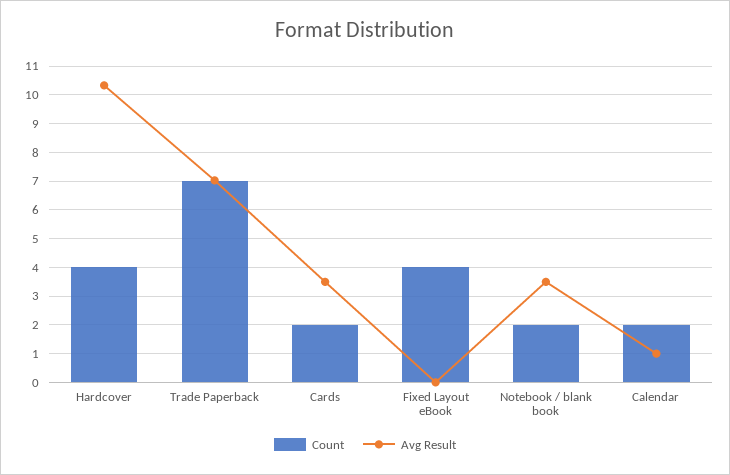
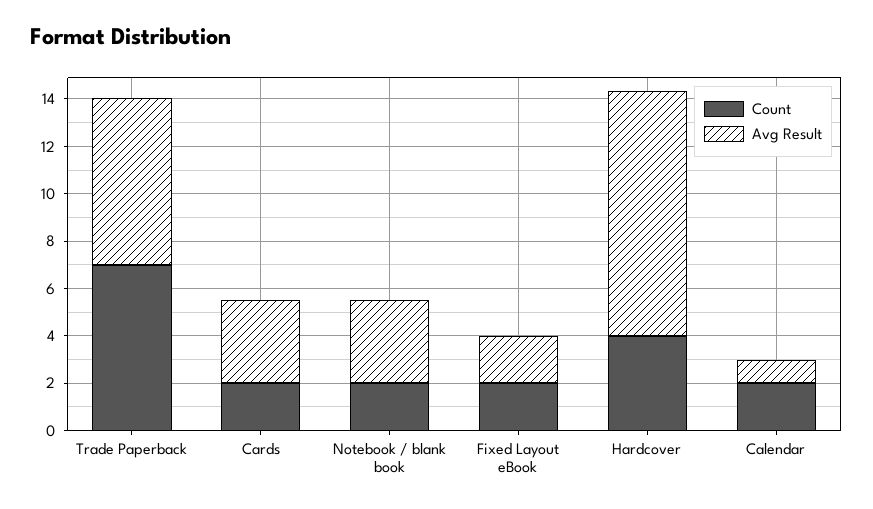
  {
    "Count": {
      "Hardcover": 4,
      "Trade Paperback": 7,
      "Cards": 2,
-     "Fixed Layout eBook": 4,
+     "Fixed Layout eBook": 2,
      "Notebook / blank book": 2,
      "Calendar": 2
    },
    "Avg Result": {
      "Hardcover": 10.25,
      "Trade Paperback": 7,
      "Cards": 3.5,
-     "Fixed Layout eBook": 0,
+     "Fixed Layout eBook": 2,
      "Notebook / blank book": 3.5,
      "Calendar": 1
    }
  }

